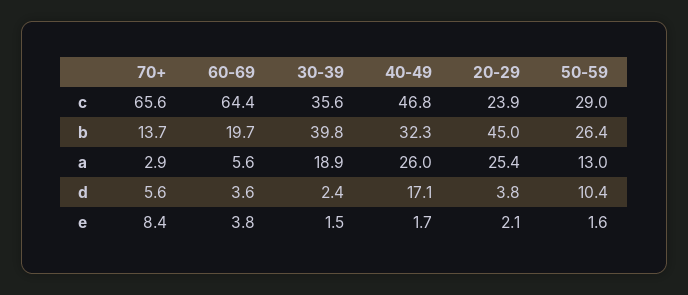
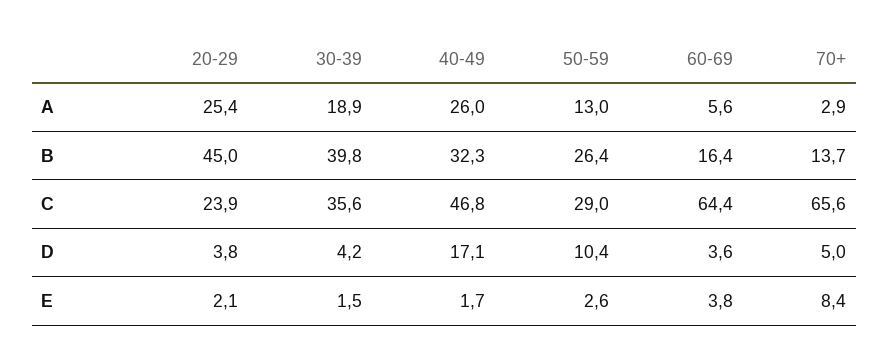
  {
    "70+": {
      "c": 65.6,
      "b": 13.7,
      "a": 2.9,
-     "d": 5.6,
+     "d": 5,
      "e": 8.4
    },
    "60-69": {
      "c": 64.4,
-     "b": 19.7,
+     "b": 16.4,
      "a": 5.6,
      "d": 3.6,
      "e": 3.8
    },
    "30-39": {
      "c": 35.6,
      "b": 39.8,
      "a": 18.9,
-     "d": 2.4,
+     "d": 4.2,
      "e": 1.5
    },
    "40-49": {
      "c": 46.8,
      "b": 32.3,
      "a": 26,
      "d": 17.1,
      "e": 1.7
    },
    "20-29": {
      "c": 23.9,
      "b": 45,
      "a": 25.4,
      "d": 3.8,
      "e": 2.1
    },
    "50-59": {
      "c": 29,
      "b": 26.4,
      "a": 13,
      "d": 10.4,
-     "e": 1.6
+     "e": 2.6
    }
  }

